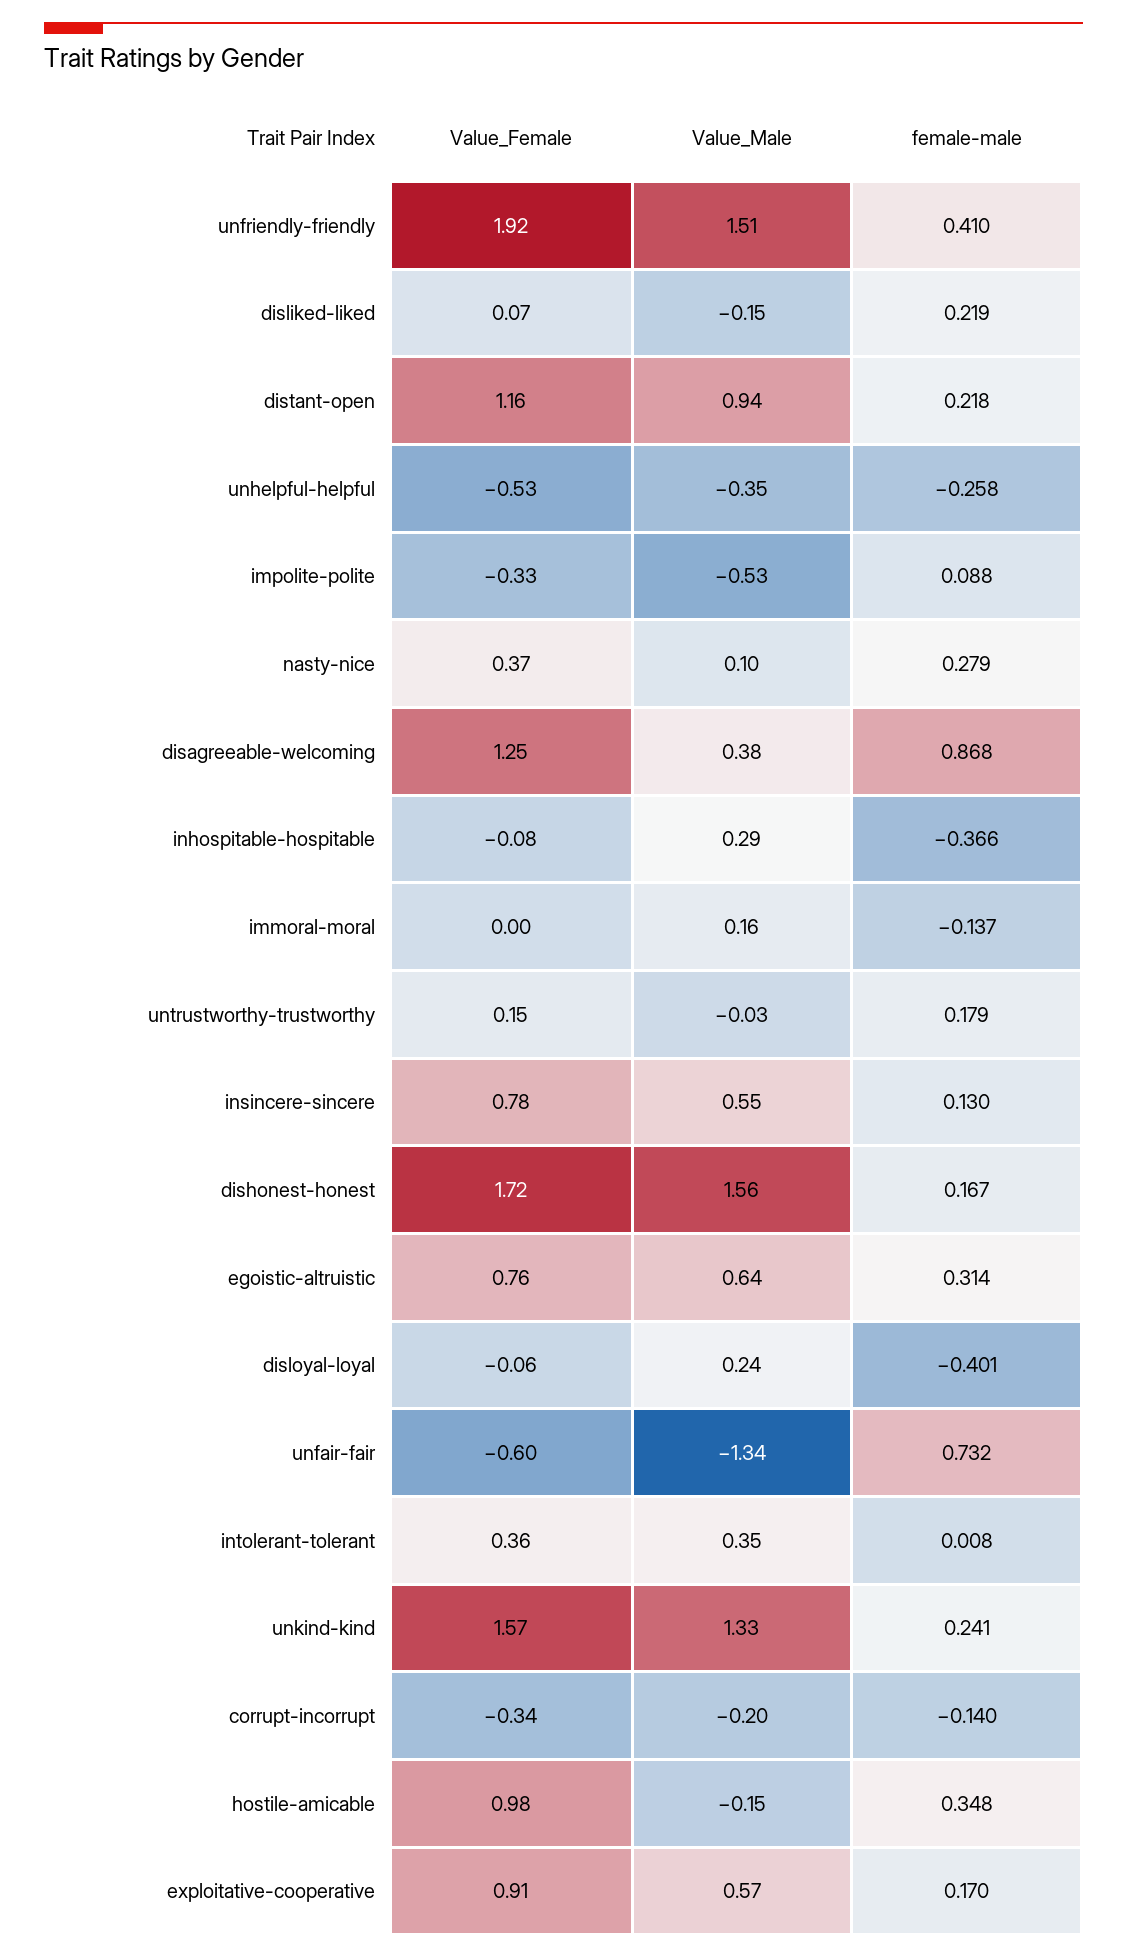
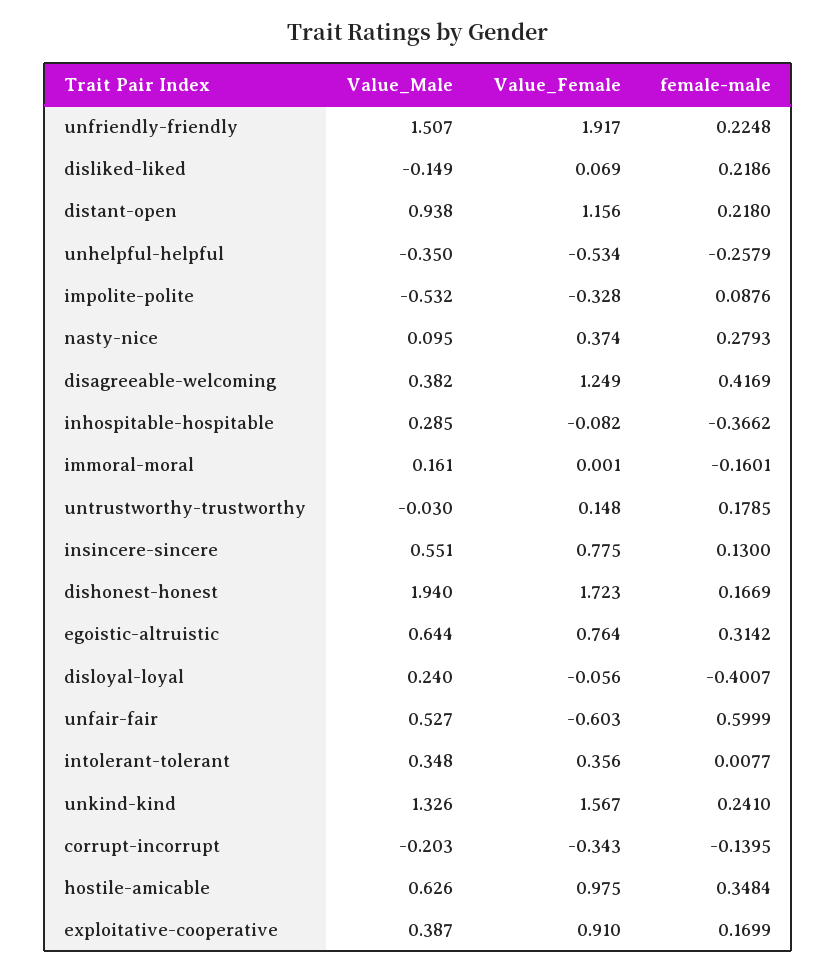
  {
    "Value_Female": {
      "unfriendly-friendly": 1.917,
      "disliked-liked": 0.069,
      "distant-open": 1.156,
      "unhelpful-helpful": -0.534,
      "impolite-polite": -0.328,
      "nasty-nice": 0.374,
      "disagreeable-welcoming": 1.249,
      "inhospitable-hospitable": -0.082,
      "immoral-moral": 0.001,
      "untrustworthy-trustworthy": 0.148,
      "insincere-sincere": 0.775,
      "dishonest-honest": 1.723,
      "egoistic-altruistic": 0.764,
      "disloyal-loyal": -0.056,
      "unfair-fair": -0.603,
      "intolerant-tolerant": 0.356,
      "unkind-kind": 1.567,
      "corrupt-incorrupt": -0.343,
      "hostile-amicable": 0.975,
      "exploitative-cooperative": 0.91
    },
    "Value_Male": {
      "unfriendly-friendly": 1.507,
      "disliked-liked": -0.149,
      "distant-open": 0.938,
      "unhelpful-helpful": -0.35,
      "impolite-polite": -0.532,
      "nasty-nice": 0.095,
      "disagreeable-welcoming": 0.382,
      "inhospitable-hospitable": 0.285,
      "immoral-moral": 0.161,
      "untrustworthy-trustworthy": -0.03,
      "insincere-sincere": 0.551,
-     "dishonest-honest": 1.56,
+     "dishonest-honest": 1.94,
      "egoistic-altruistic": 0.644,
      "disloyal-loyal": 0.24,
-     "unfair-fair": -1.34,
+     "unfair-fair": 0.527,
      "intolerant-tolerant": 0.348,
      "unkind-kind": 1.326,
      "corrupt-incorrupt": -0.203,
-     "hostile-amicable": -0.15,
+     "hostile-amicable": 0.626,
-     "exploitative-cooperative": 0.57
+     "exploitative-cooperative": 0.387
    },
    "female-male": {
-     "unfriendly-friendly": 0.41,
+     "unfriendly-friendly": 0.2248,
      "disliked-liked": 0.2186,
      "distant-open": 0.218,
      "unhelpful-helpful": -0.2579,
      "impolite-polite": 0.0876,
      "nasty-nice": 0.2793,
-     "disagreeable-welcoming": 0.868,
+     "disagreeable-welcoming": 0.4169,
      "inhospitable-hospitable": -0.3662,
-     "immoral-moral": -0.137,
+     "immoral-moral": -0.1601,
      "untrustworthy-trustworthy": 0.1785,
      "insincere-sincere": 0.13,
      "dishonest-honest": 0.1669,
      "egoistic-altruistic": 0.3142,
      "disloyal-loyal": -0.4007,
-     "unfair-fair": 0.732,
+     "unfair-fair": 0.5999,
      "intolerant-tolerant": 0.0077,
      "unkind-kind": 0.241,
      "corrupt-incorrupt": -0.1395,
      "hostile-amicable": 0.3484,
      "exploitative-cooperative": 0.1699
    }
  }

